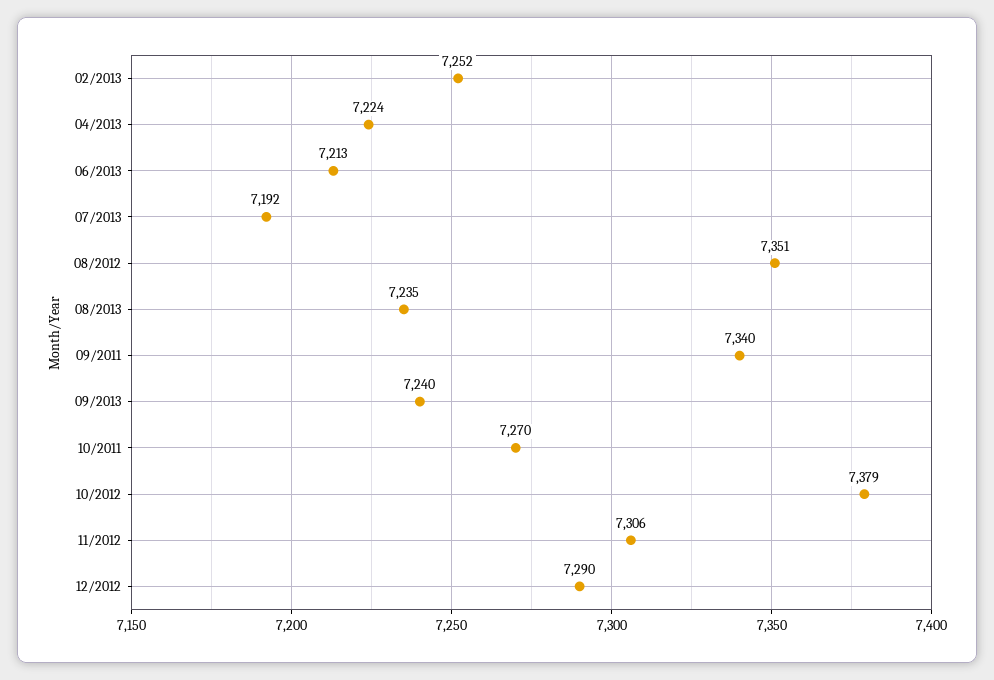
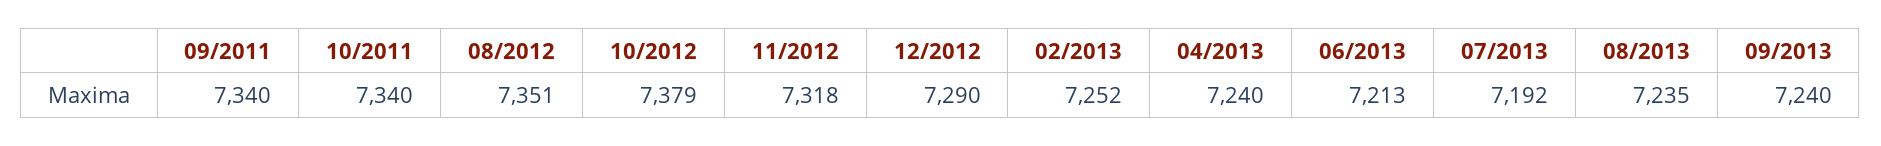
  {
    "02/2013": 7252,
-   "04/2013": 7224,
+   "04/2013": 7240,
    "06/2013": 7213,
    "07/2013": 7192,
    "08/2012": 7351,
    "08/2013": 7235,
    "09/2011": 7340,
    "09/2013": 7240,
-   "10/2011": 7270,
+   "10/2011": 7340,
    "10/2012": 7379,
-   "11/2012": 7306,
+   "11/2012": 7318,
    "12/2012": 7290
  }

